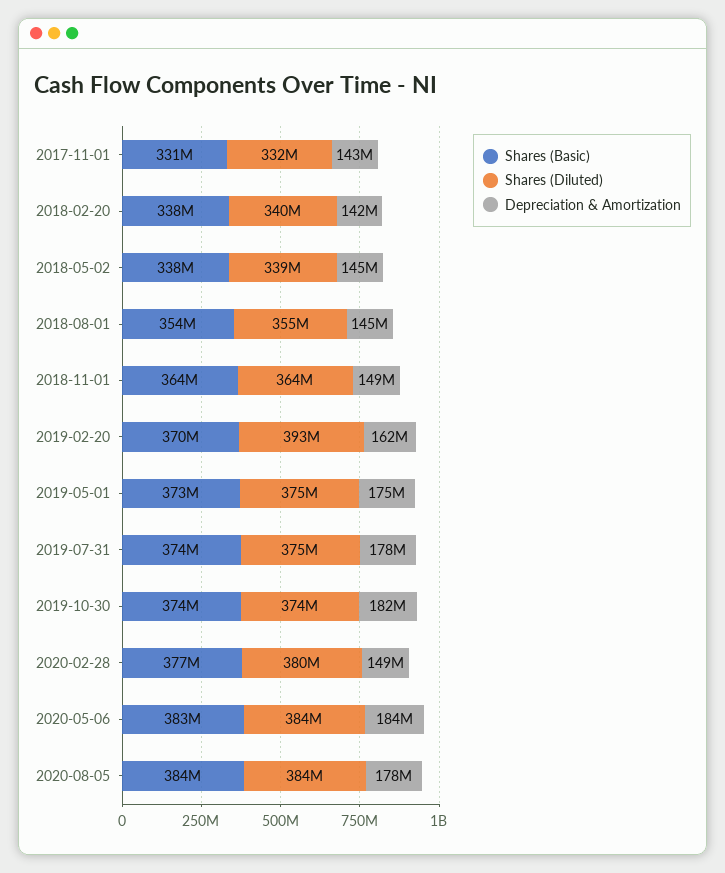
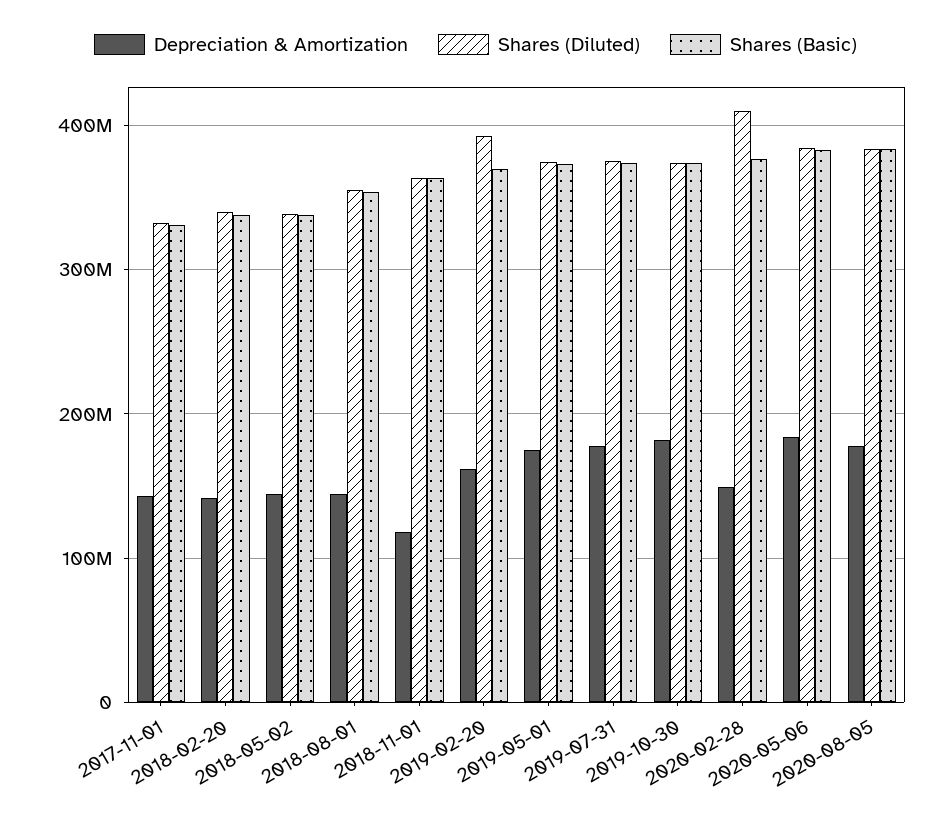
  {
    "Shares (Basic)": {
      "2017-11-01": 331000000,
      "2018-02-20": 338000000,
      "2018-05-02": 338000000,
      "2018-08-01": 354000000,
      "2018-11-01": 364000000,
      "2019-02-20": 370000000,
      "2019-05-01": 373000000,
      "2019-07-31": 374000000,
      "2019-10-30": 374000000,
      "2020-02-28": 377000000,
      "2020-05-06": 383000000,
      "2020-08-05": 384000000
    },
    "Shares (Diluted)": {
      "2017-11-01": 332000000,
      "2018-02-20": 340000000,
      "2018-05-02": 339000000,
      "2018-08-01": 355000000,
      "2018-11-01": 364000000,
      "2019-02-20": 393000000,
      "2019-05-01": 375000000,
      "2019-07-31": 375000000,
      "2019-10-30": 374000000,
-     "2020-02-28": 380000000,
+     "2020-02-28": 410000000,
      "2020-05-06": 384000000,
      "2020-08-05": 384000000
    },
    "Depreciation & Amortization": {
      "2017-11-01": 143000000,
      "2018-02-20": 142000000,
      "2018-05-02": 145000000,
      "2018-08-01": 145000000,
-     "2018-11-01": 149000000,
+     "2018-11-01": 120000000,
      "2019-02-20": 162000000,
      "2019-05-01": 175000000,
      "2019-07-31": 178000000,
      "2019-10-30": 182000000,
      "2020-02-28": 149000000,
      "2020-05-06": 184000000,
      "2020-08-05": 178000000
    }
  }

